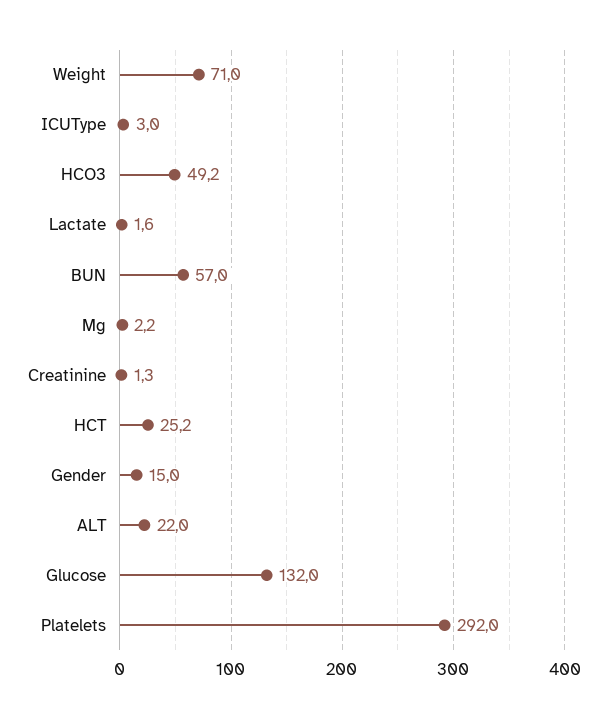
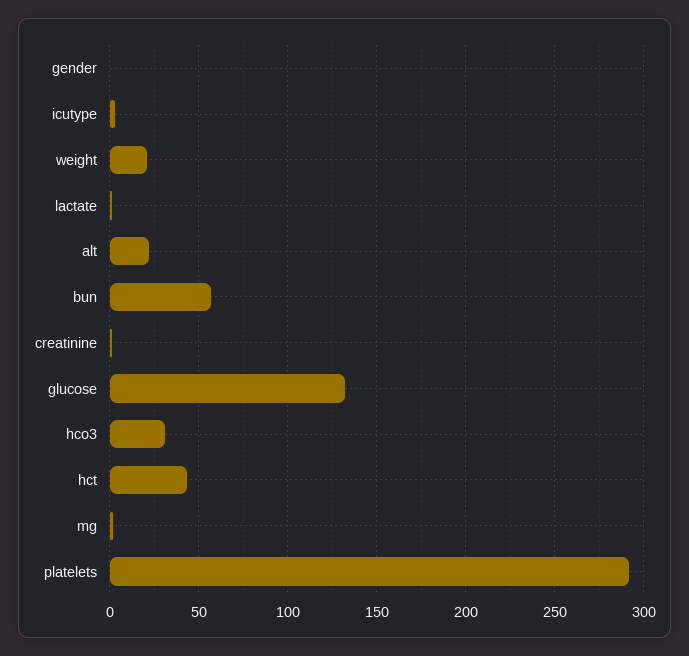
  {
-   "Weight": 71,
+   "Weight": 20,
    "ICUType": 3,
-   "HCO3": 49.2,
+   "HCO3": 30,
    "Lactate": 1.6,
    "BUN": 57,
    "Mg": 2.2,
    "Creatinine": 1.3,
-   "HCT": 25.2,
+   "HCT": 45,
-   "Gender": 15,
+   "Gender": 0,
    "ALT": 22,
    "Glucose": 132,
    "Platelets": 292
  }

